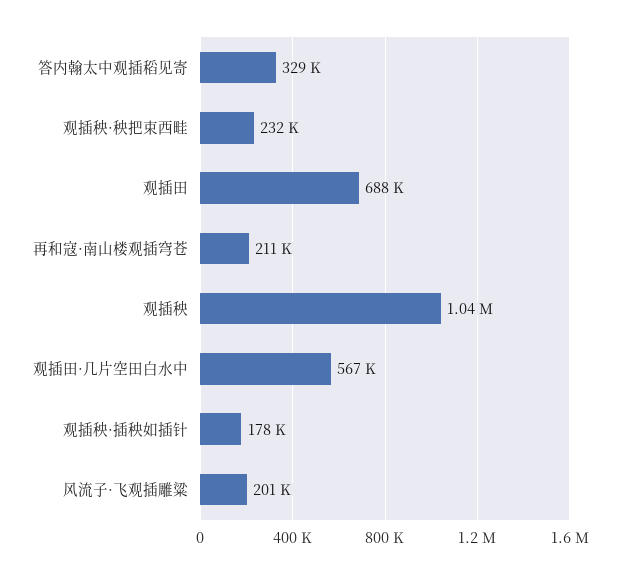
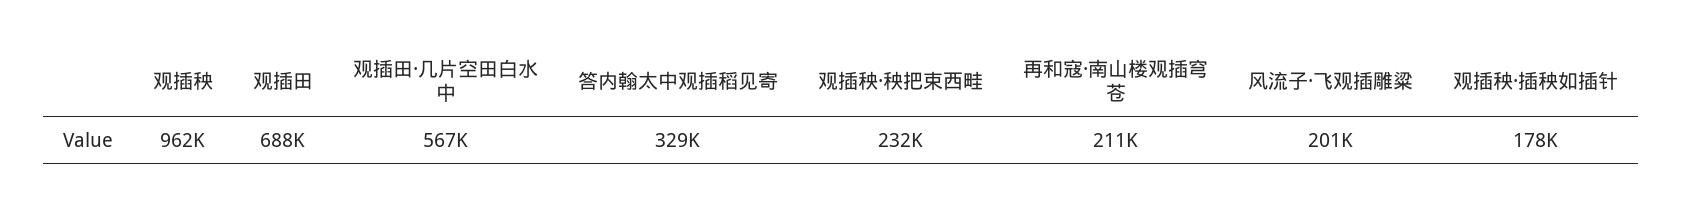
  {
    "答内翰太中观插稻见寄": 329000,
    "观插秧·秧把束西畦": 232000,
    "观插田": 688000,
    "再和寇·南山楼观插穹苍": 211000,
-   "观插秧": 1040000,
+   "观插秧": 962000,
    "观插田·几片空田白水中": 567000,
    "观插秧·插秧如插针": 178000,
    "风流子·飞观插雕粱": 201000
  }

